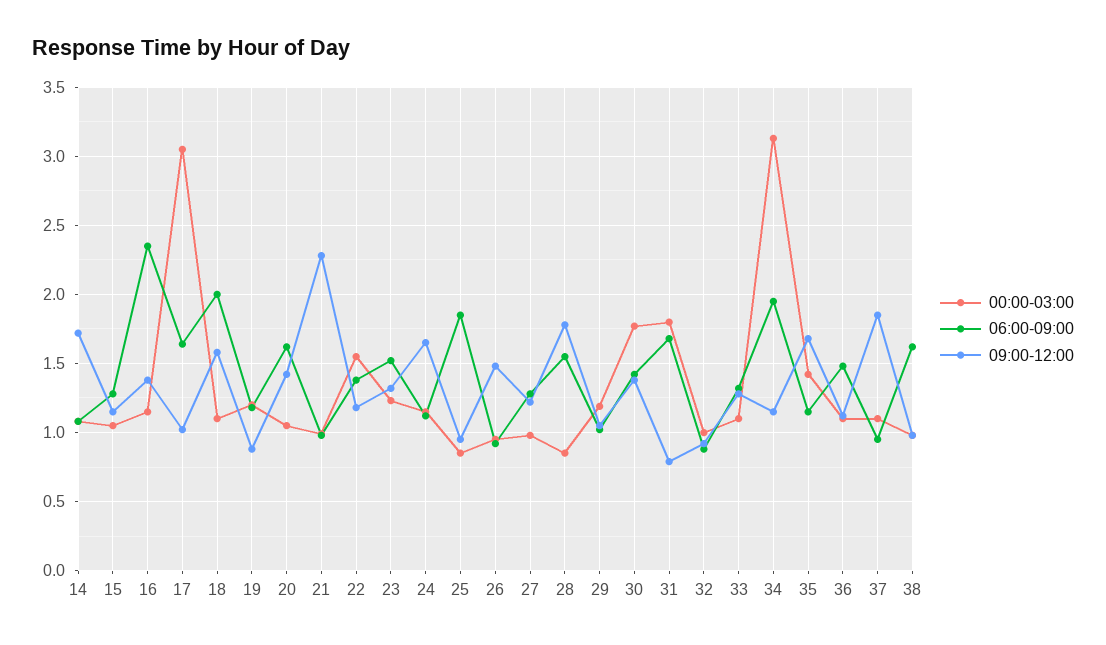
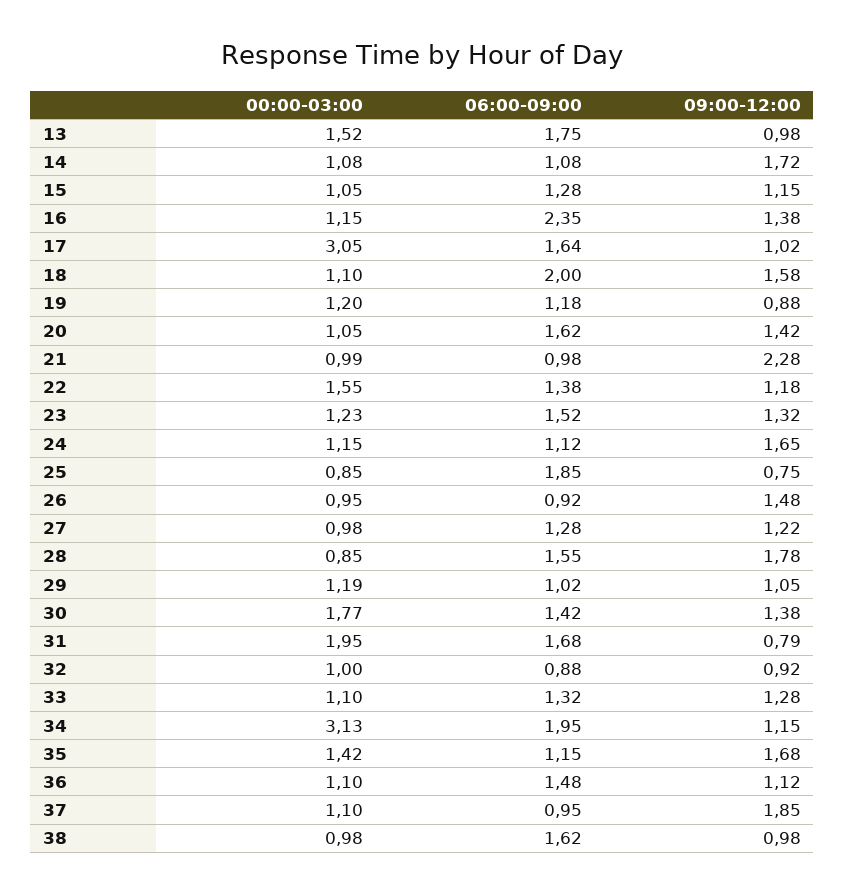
  {
    "00:00-03:00": {
      "14": 1.08,
      "15": 1.05,
      "16": 1.15,
      "17": 3.05,
      "18": 1.1,
      "19": 1.2,
      "20": 1.05,
      "21": 0.99,
      "22": 1.55,
      "23": 1.23,
      "24": 1.15,
      "25": 0.85,
      "26": 0.95,
      "27": 0.98,
      "28": 0.85,
      "29": 1.19,
      "30": 1.77,
-     "31": 1.8,
+     "31": 1.95,
      "32": 1,
      "33": 1.1,
      "34": 3.13,
      "35": 1.42,
      "36": 1.1,
      "37": 1.1,
-     "38": 0.98
+     "38": 0.98,
+     "13": 1.52
    },
    "06:00-09:00": {
      "14": 1.08,
      "15": 1.28,
      "16": 2.35,
      "17": 1.64,
      "18": 2,
      "19": 1.18,
      "20": 1.62,
      "21": 0.98,
      "22": 1.38,
      "23": 1.52,
      "24": 1.12,
      "25": 1.85,
      "26": 0.92,
      "27": 1.28,
      "28": 1.55,
      "29": 1.02,
      "30": 1.42,
      "31": 1.68,
      "32": 0.88,
      "33": 1.32,
      "34": 1.95,
      "35": 1.15,
      "36": 1.48,
      "37": 0.95,
-     "38": 1.62
+     "38": 1.62,
+     "13": 1.75
    },
    "09:00-12:00": {
      "14": 1.72,
      "15": 1.15,
      "16": 1.38,
      "17": 1.02,
      "18": 1.58,
      "19": 0.88,
      "20": 1.42,
      "21": 2.28,
      "22": 1.18,
      "23": 1.32,
      "24": 1.65,
-     "25": 0.95,
+     "25": 0.75,
      "26": 1.48,
      "27": 1.22,
      "28": 1.78,
      "29": 1.05,
      "30": 1.38,
      "31": 0.79,
      "32": 0.92,
      "33": 1.28,
      "34": 1.15,
      "35": 1.68,
      "36": 1.12,
      "37": 1.85,
-     "38": 0.98
+     "38": 0.98,
+     "13": 0.98
    }
  }

